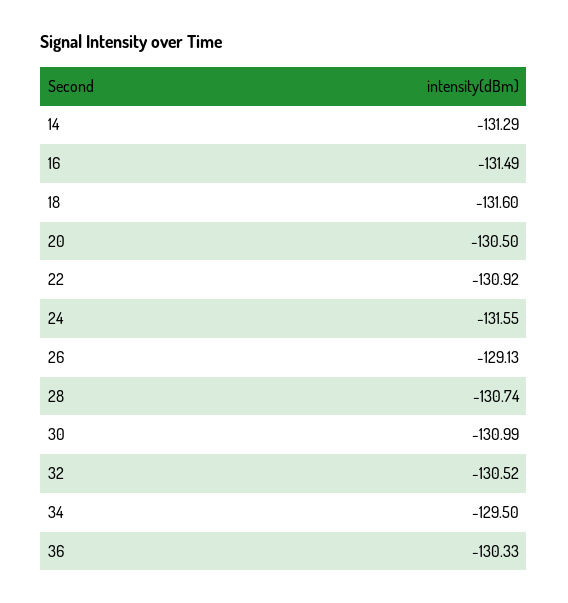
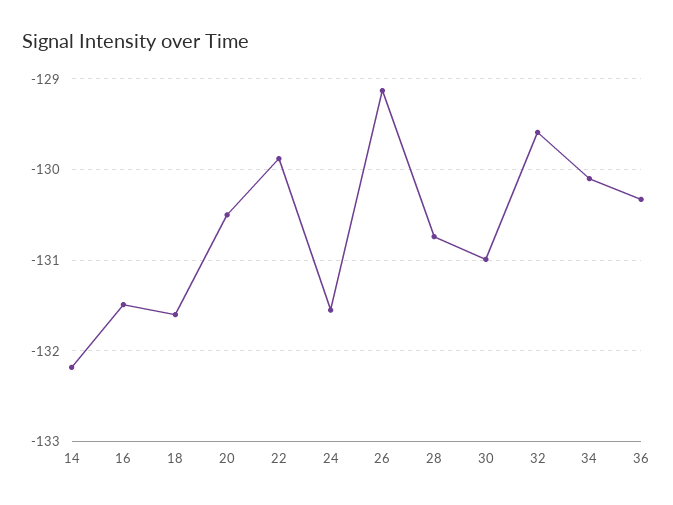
  {
-   "14": -131.29,
+   "14": -132.2,
    "16": -131.49,
    "18": -131.6,
    "20": -130.5,
-   "22": -130.92,
+   "22": -129.9,
    "24": -131.55,
    "26": -129.13,
    "28": -130.74,
    "30": -130.99,
-   "32": -130.52,
+   "32": -129.6,
-   "34": -129.5,
+   "34": -130.1,
    "36": -130.33
  }

